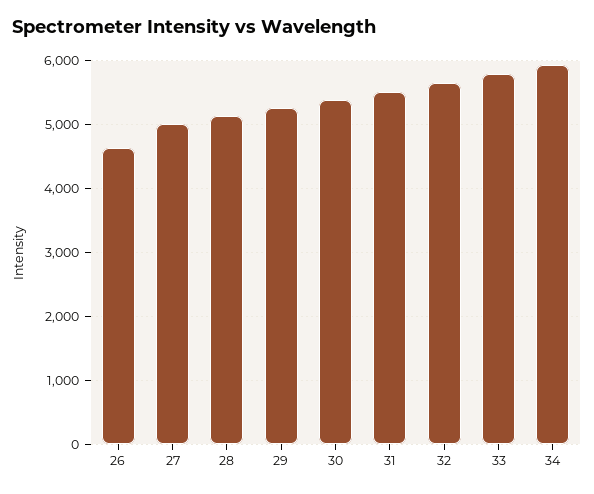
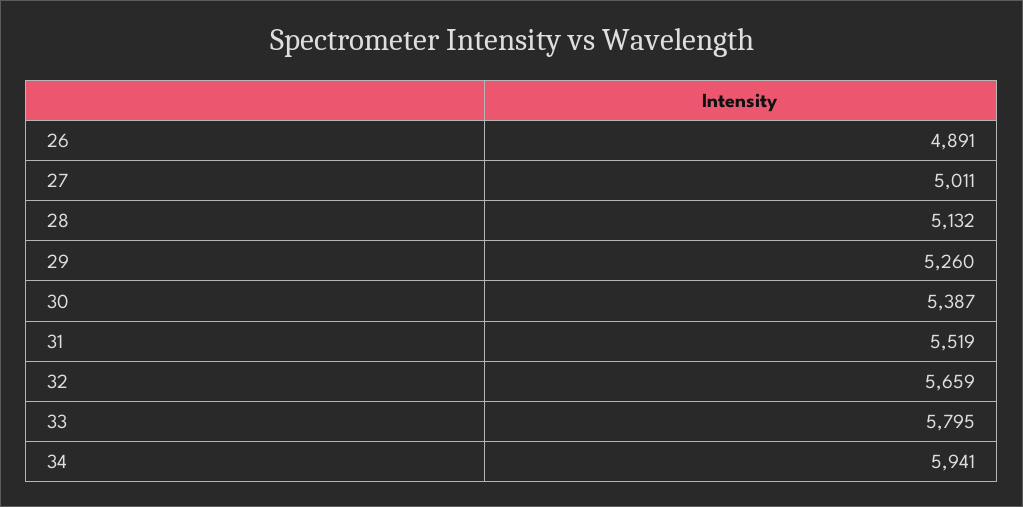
  {
-   "26": 4600,
+   "26": 4891,
    "27": 5011,
    "28": 5132,
    "29": 5260,
    "30": 5387,
    "31": 5519,
    "32": 5659,
    "33": 5795,
    "34": 5941
  }

